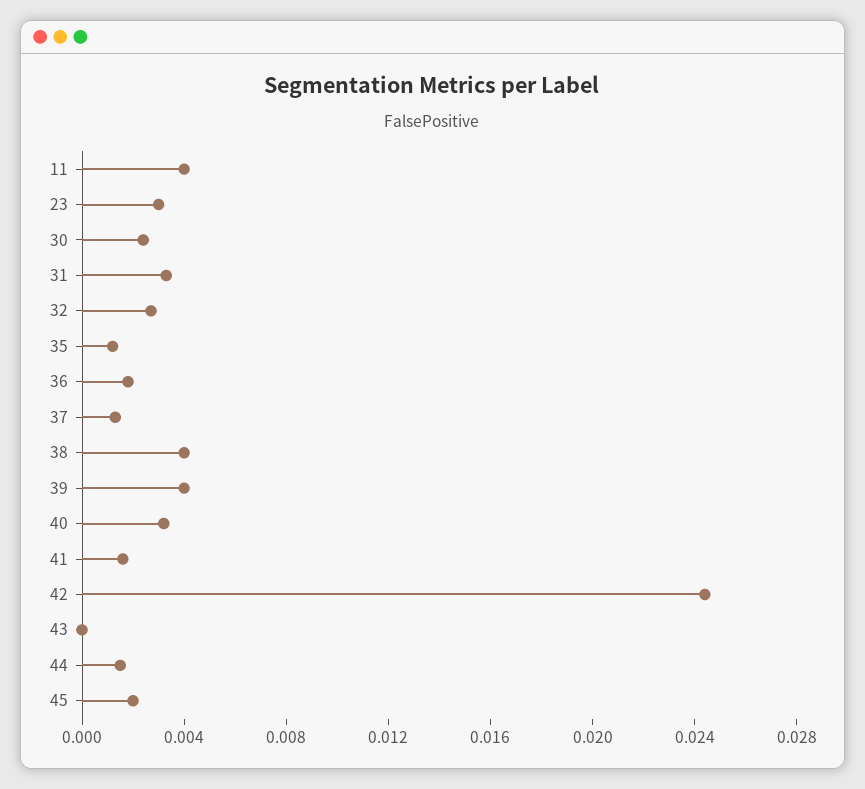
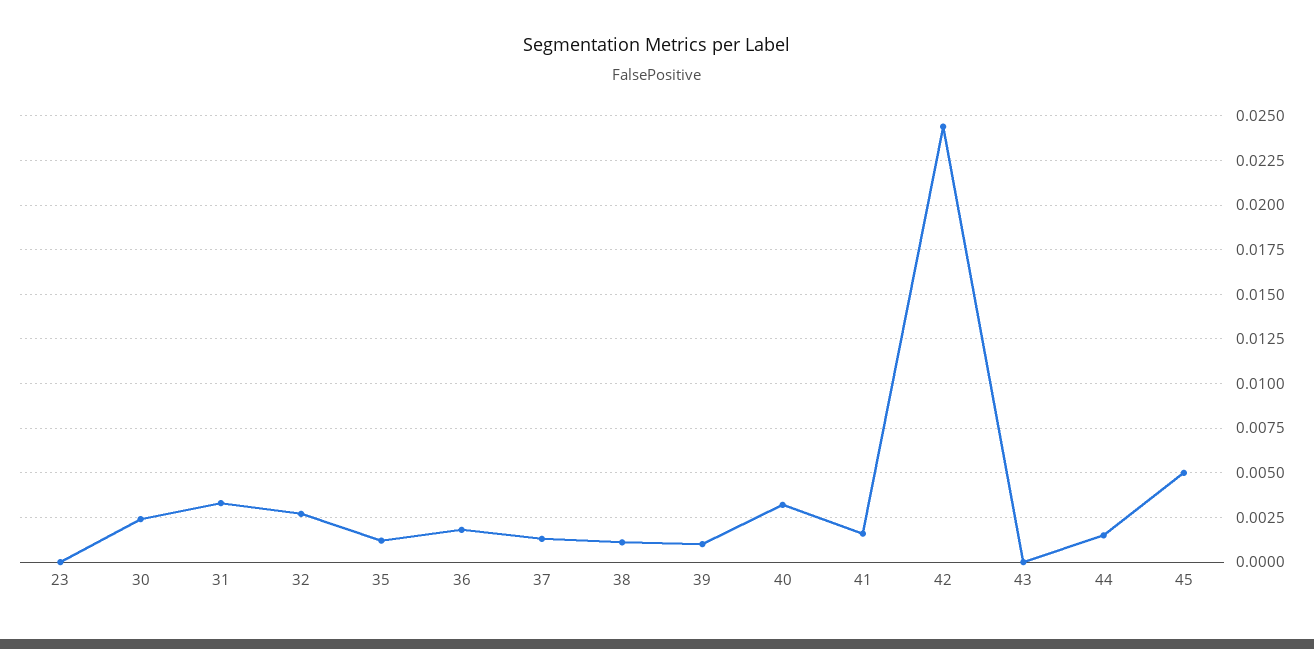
  {
-   "11": 0.004,
-   "23": 0.003,
+   "23": 0,
    "30": 0.0025,
    "31": 0.0035,
    "32": 0.0025,
    "35": 0.001,
    "36": 0.002,
    "37": 0.0015,
-   "38": 0.004,
+   "38": 0.001,
-   "39": 0.004,
+   "39": 0.001,
    "40": 0.003,
    "41": 0.0015,
    "42": 0.0245,
    "43": 0,
    "44": 0.0015,
-   "45": 0.002
+   "45": 0.005
  }

